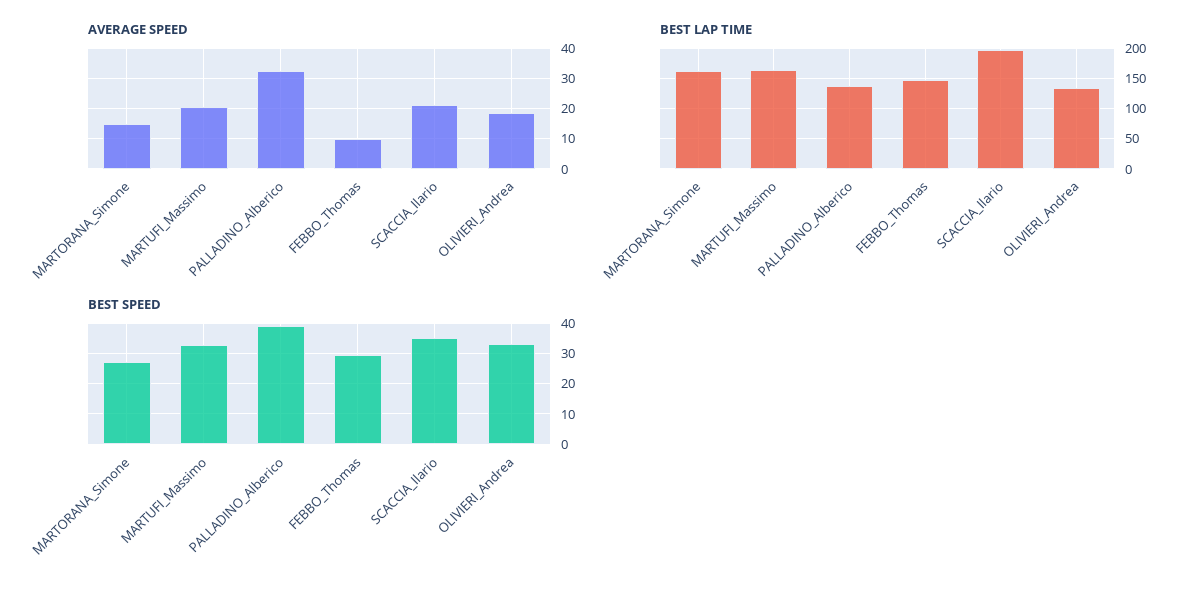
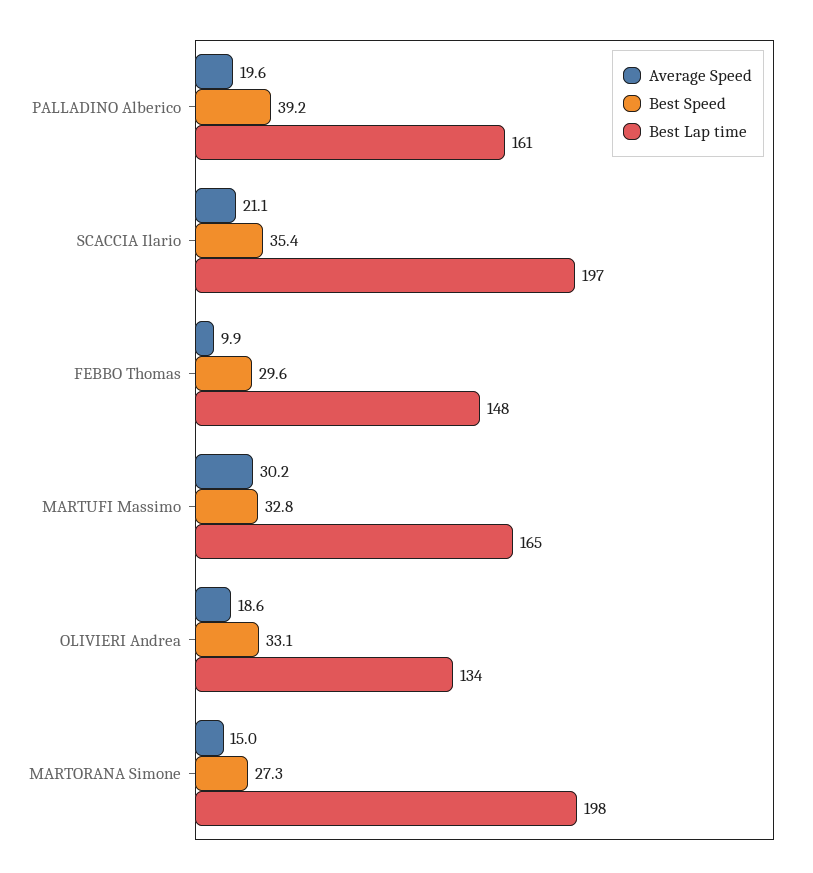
  {
    "AVERAGE SPEED": {
      "MARTORANA_Simone": 15,
-     "MARTUFI_Massimo": 20,
+     "MARTUFI_Massimo": 30.2,
-     "PALLADINO_Alberico": 32,
+     "PALLADINO_Alberico": 19.6,
      "FEBBO_Thomas": 9.9,
      "SCACCIA_Ilario": 21.1,
      "OLIVIERI_Andrea": 18.6
    },
    "BEST LAP TIME": {
-     "MARTORANA_Simone": 160,
+     "MARTORANA_Simone": 198,
      "MARTUFI_Massimo": 165,
-     "PALLADINO_Alberico": 140,
+     "PALLADINO_Alberico": 161,
      "FEBBO_Thomas": 148,
      "SCACCIA_Ilario": 197,
      "OLIVIERI_Andrea": 134
    },
    "BEST SPEED": {
      "MARTORANA_Simone": 27.3,
      "MARTUFI_Massimo": 32.8,
      "PALLADINO_Alberico": 39.2,
      "FEBBO_Thomas": 29.6,
      "SCACCIA_Ilario": 35.4,
      "OLIVIERI_Andrea": 33.1
    }
  }

